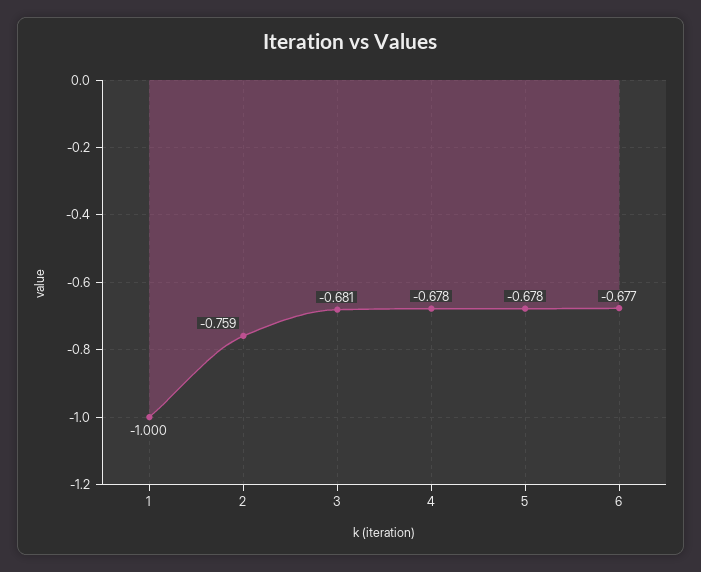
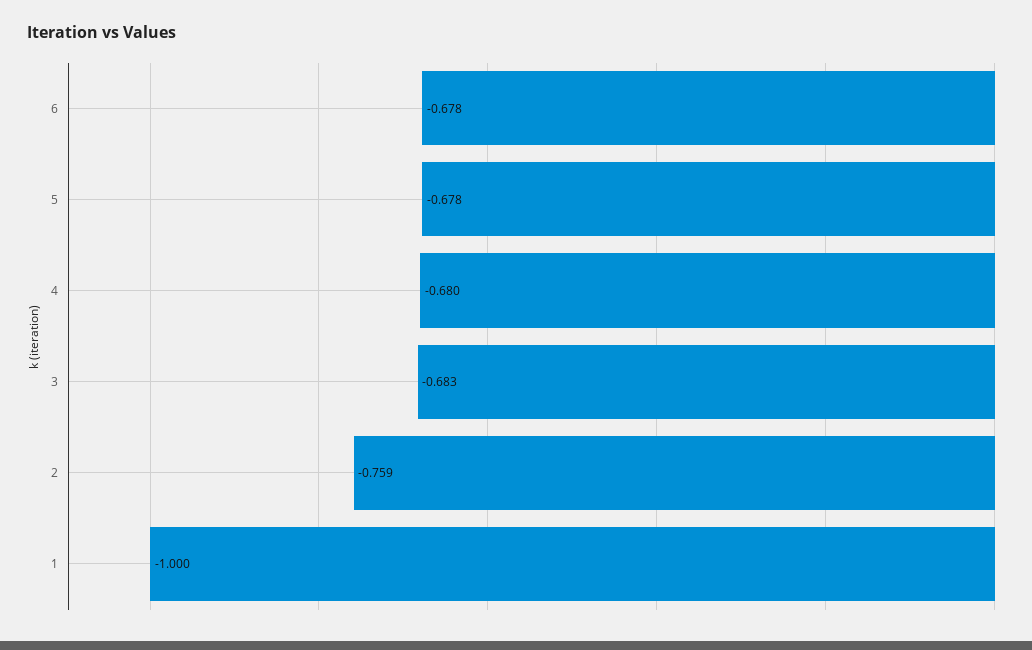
  {
    "1": -1,
    "2": -0.759,
-   "3": -0.681,
+   "3": -0.683,
-   "4": -0.678,
+   "4": -0.68,
    "5": -0.678,
-   "6": -0.677
+   "6": -0.678
  }

